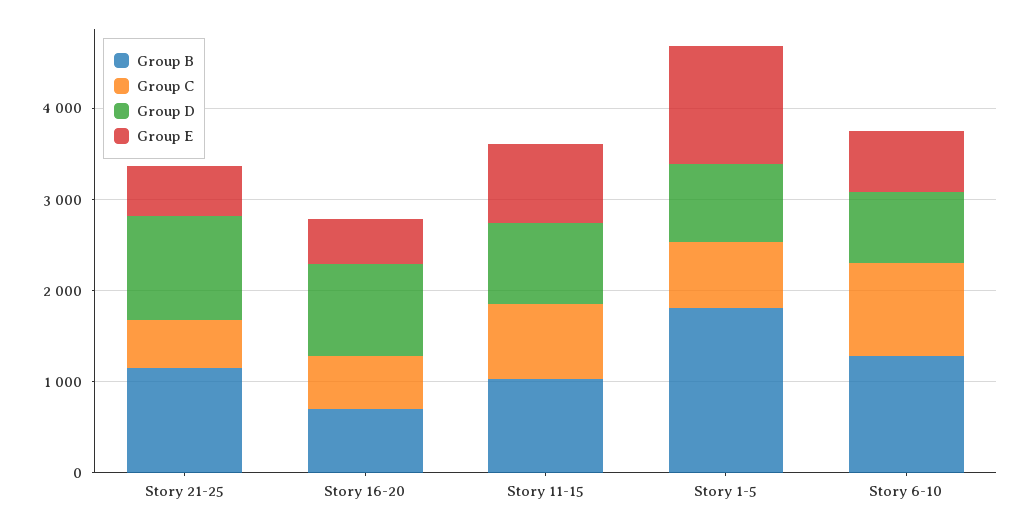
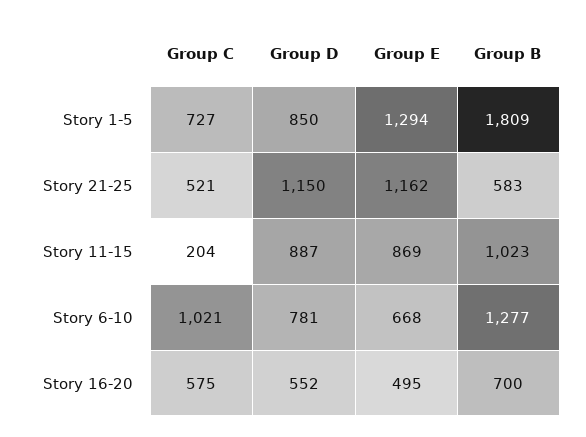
  {
    "Group B": {
-     "Story 21-25": 1200,
+     "Story 21-25": 583,
      "Story 16-20": 700,
      "Story 11-15": 1023,
      "Story 1-5": 1809,
      "Story 6-10": 1277
    },
    "Group C": {
      "Story 21-25": 521,
      "Story 16-20": 575,
-     "Story 11-15": 800,
+     "Story 11-15": 204,
      "Story 1-5": 727,
      "Story 6-10": 1021
    },
    "Group D": {
      "Story 21-25": 1150,
-     "Story 16-20": 1000,
+     "Story 16-20": 552,
      "Story 11-15": 887,
      "Story 1-5": 850,
      "Story 6-10": 781
    },
    "Group E": {
-     "Story 21-25": 600,
+     "Story 21-25": 1162,
      "Story 16-20": 495,
      "Story 11-15": 869,
      "Story 1-5": 1294,
      "Story 6-10": 668
    }
  }

